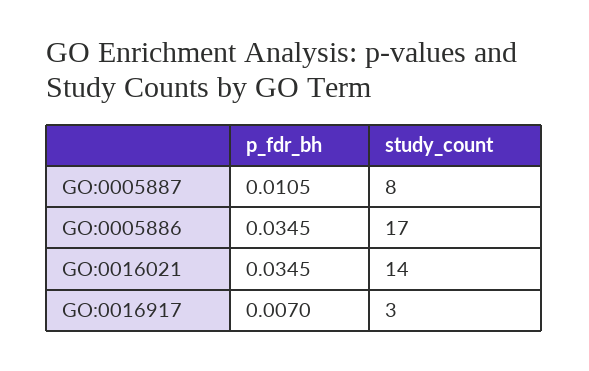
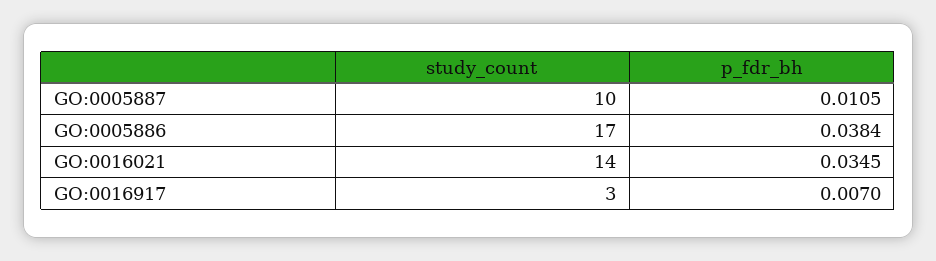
  {
    "p_fdr_bh": {
      "GO:0005887": 0.0105,
-     "GO:0005886": 0.0345,
+     "GO:0005886": 0.0384,
      "GO:0016021": 0.0345,
      "GO:0016917": 0.007
    },
    "study_count": {
-     "GO:0005887": 8,
+     "GO:0005887": 10,
      "GO:0005886": 17,
      "GO:0016021": 14,
      "GO:0016917": 3
    }
  }

